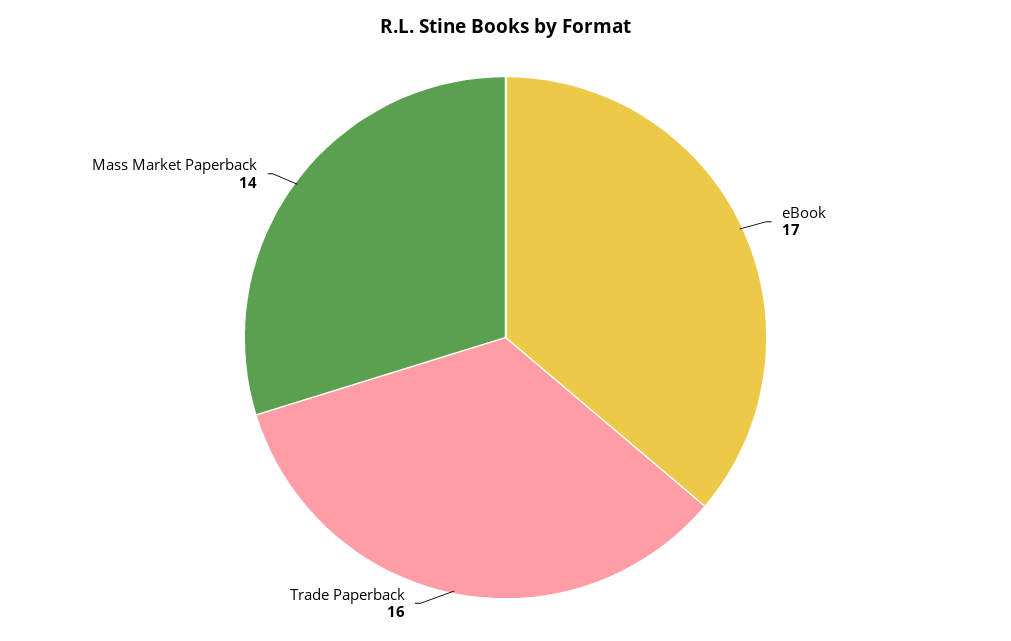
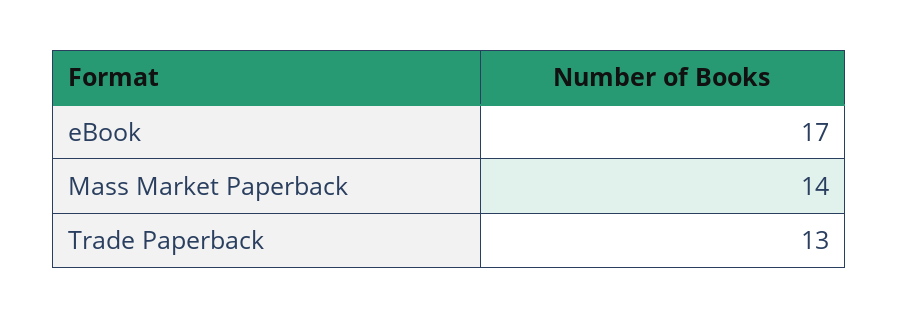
  {
    "eBook": 17,
-   "Trade Paperback": 16,
+   "Trade Paperback": 13,
    "Mass Market Paperback": 14
  }

